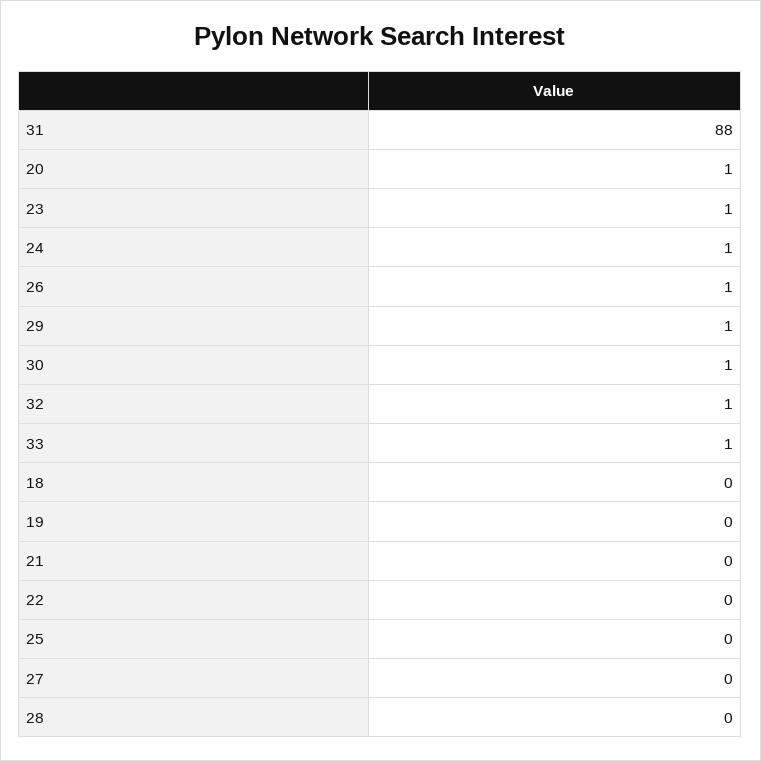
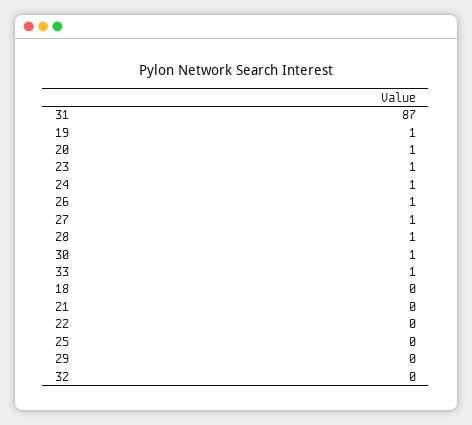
  {
-   "31": 88,
+   "31": 87,
    "20": 1,
    "23": 1,
    "24": 1,
    "26": 1,
-   "29": 1,
+   "29": 0,
    "30": 1,
-   "32": 1,
+   "32": 0,
    "33": 1,
    "18": 0,
-   "19": 0,
+   "19": 1,
    "21": 0,
    "22": 0,
    "25": 0,
-   "27": 0,
+   "27": 1,
-   "28": 0
+   "28": 1
  }

